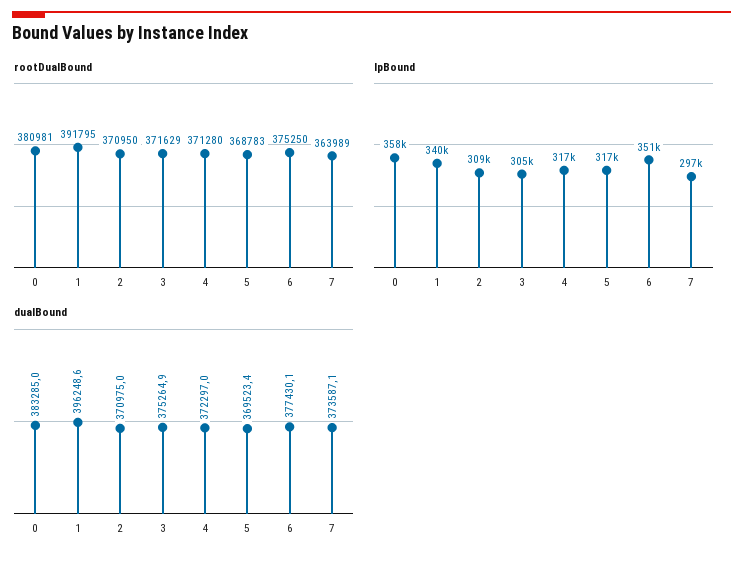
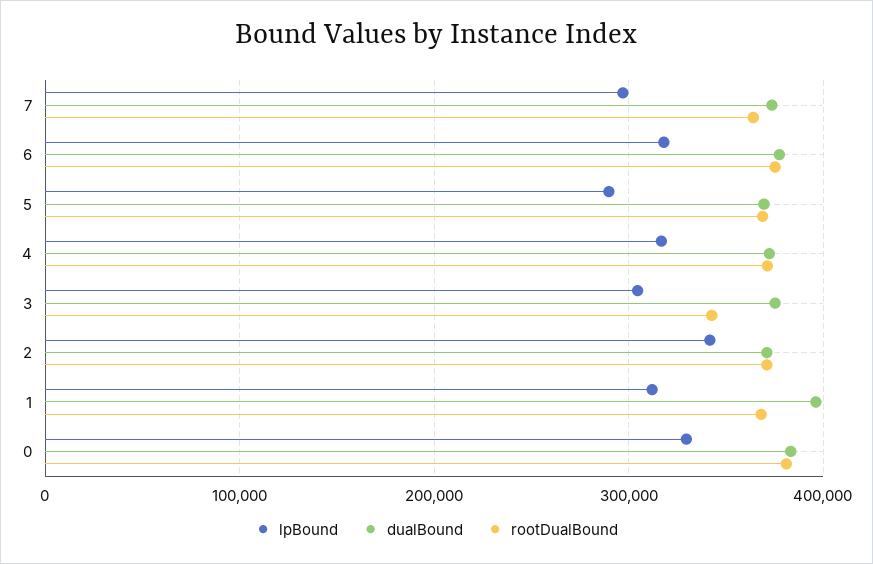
  {
    "rootDualBound": {
      "0": 380981,
-     "1": 391795,
+     "1": 370000,
      "2": 370950,
-     "3": 371629,
+     "3": 340000,
      "4": 371280,
      "5": 368783,
      "6": 375250,
      "7": 363989
    },
    "lpBound": {
-     "0": 358000,
+     "0": 330000,
-     "1": 340000,
+     "1": 310000,
-     "2": 309000,
+     "2": 340000,
      "3": 305000,
      "4": 317000,
-     "5": 317000,
+     "5": 290000,
-     "6": 351000,
+     "6": 320000,
      "7": 297000
    },
    "dualBound": {
      "0": 383285,
      "1": 396248.6,
      "2": 370975,
      "3": 375264.9,
      "4": 372297,
      "5": 369523.4,
      "6": 377430.1,
      "7": 373587.1
    }
  }

